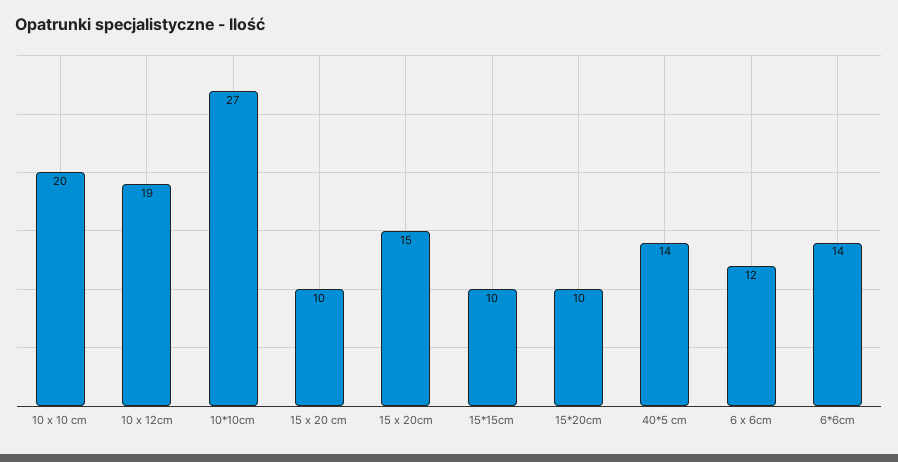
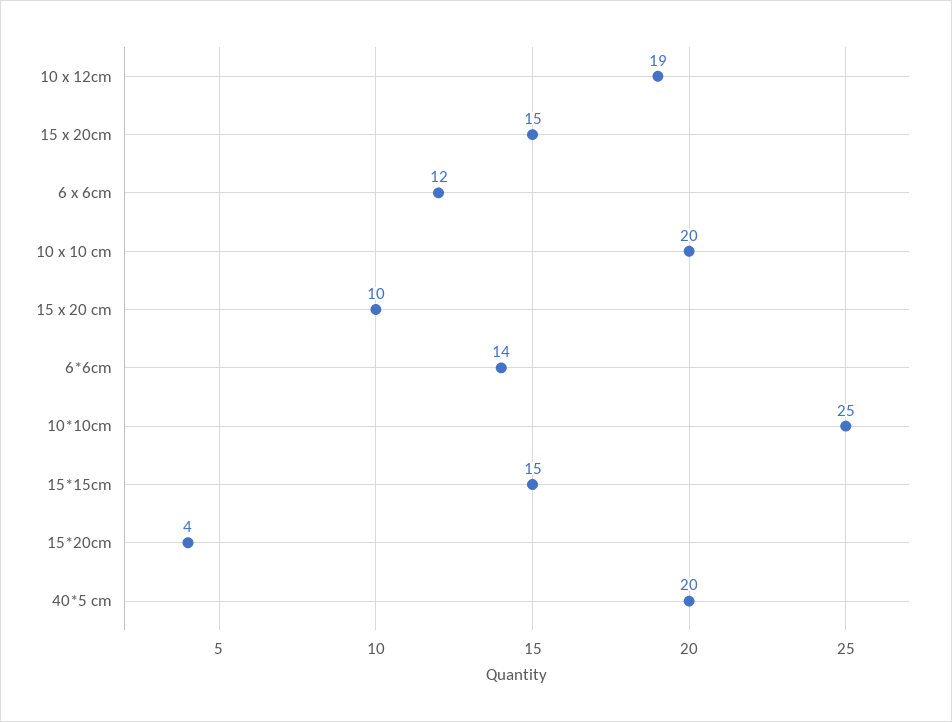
  {
    "10 x 10 cm": 20,
    "10 x 12cm": 19,
-   "10*10cm": 27,
+   "10*10cm": 25,
    "15 x 20 cm": 10,
    "15 x 20cm": 15,
-   "15*15cm": 10,
+   "15*15cm": 15,
-   "15*20cm": 10,
+   "15*20cm": 4,
-   "40*5 cm": 14,
+   "40*5 cm": 20,
    "6 x 6cm": 12,
    "6*6cm": 14
  }

